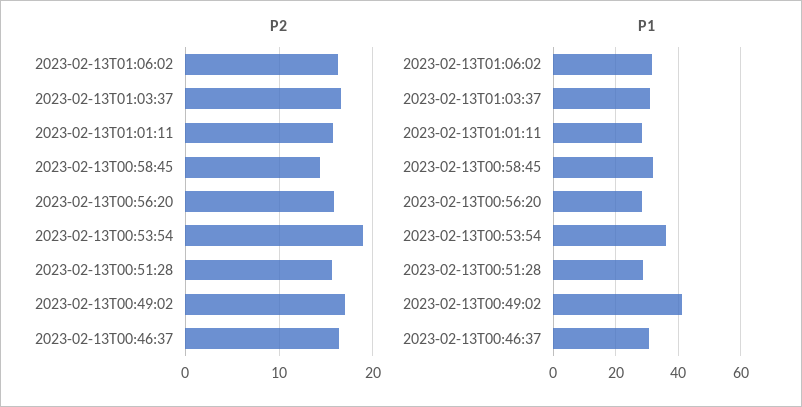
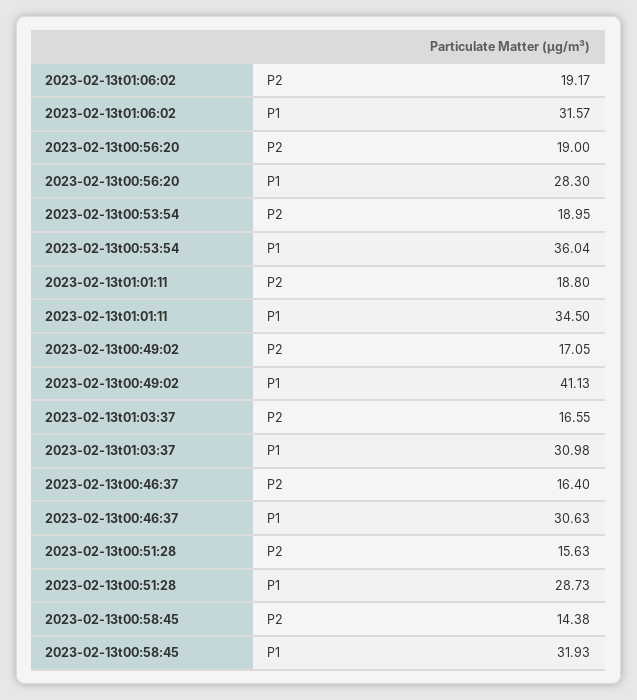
  {
    "P2": {
-     "2023-02-13T01:06:02": 16,
+     "2023-02-13T01:06:02": 19.17,
      "2023-02-13T01:03:37": 16.55,
-     "2023-02-13T01:01:11": 16,
+     "2023-02-13T01:01:11": 18.8,
      "2023-02-13T00:58:45": 14.38,
-     "2023-02-13T00:56:20": 16,
+     "2023-02-13T00:56:20": 19,
      "2023-02-13T00:53:54": 18.95,
      "2023-02-13T00:51:28": 15.63,
      "2023-02-13T00:49:02": 17.05,
      "2023-02-13T00:46:37": 16.4
    },
    "P1": {
      "2023-02-13T01:06:02": 31.57,
      "2023-02-13T01:03:37": 30.98,
-     "2023-02-13T01:01:11": 28,
+     "2023-02-13T01:01:11": 34.5,
      "2023-02-13T00:58:45": 31.93,
      "2023-02-13T00:56:20": 28.3,
      "2023-02-13T00:53:54": 36.04,
      "2023-02-13T00:51:28": 28.73,
      "2023-02-13T00:49:02": 41.13,
      "2023-02-13T00:46:37": 30.63
    }
  }

